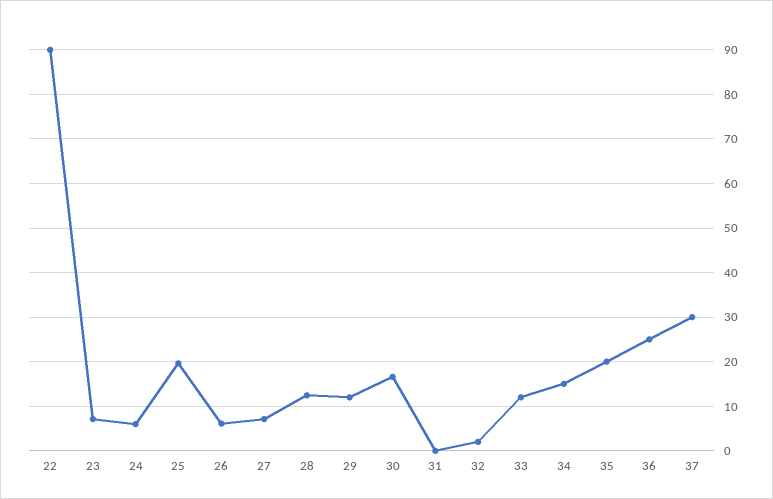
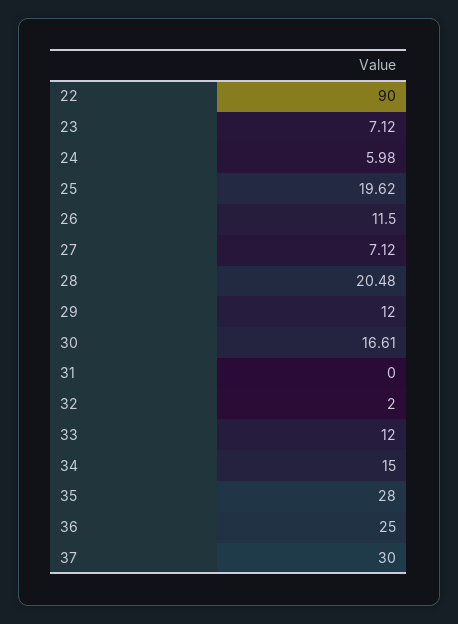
  {
    "22": 90,
    "23": 7.12,
    "24": 5.98,
    "25": 19.62,
-   "26": 6,
+   "26": 11.5,
    "27": 7.12,
-   "28": 12,
+   "28": 20.48,
    "29": 12,
    "30": 16.61,
    "31": 0,
    "32": 2,
    "33": 12,
    "34": 15,
-   "35": 20,
+   "35": 28,
    "36": 25,
    "37": 30
  }

